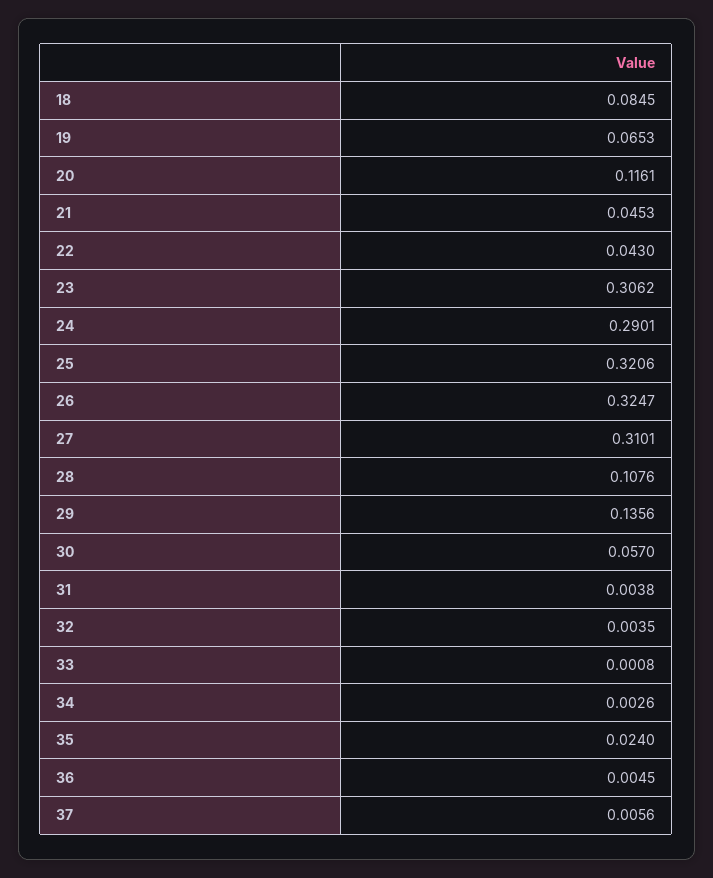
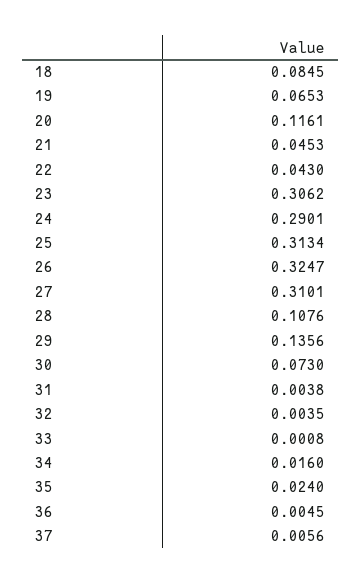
  {
    "18": 0.0845,
    "19": 0.0653,
    "20": 0.1161,
    "21": 0.0453,
    "22": 0.043,
    "23": 0.3062,
    "24": 0.2901,
-   "25": 0.3206,
+   "25": 0.3134,
    "26": 0.3247,
    "27": 0.3101,
    "28": 0.1076,
    "29": 0.1356,
-   "30": 0.057,
+   "30": 0.073,
    "31": 0.0038,
    "32": 0.0035,
    "33": 0.0008,
-   "34": 0.0026,
+   "34": 0.016,
    "35": 0.024,
    "36": 0.0045,
    "37": 0.0056
  }

